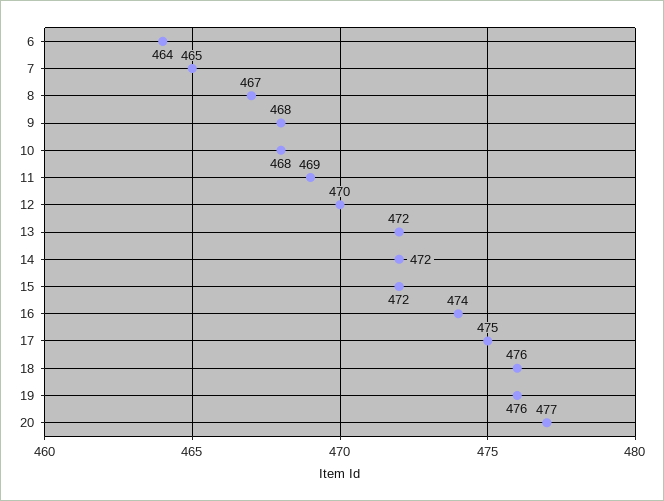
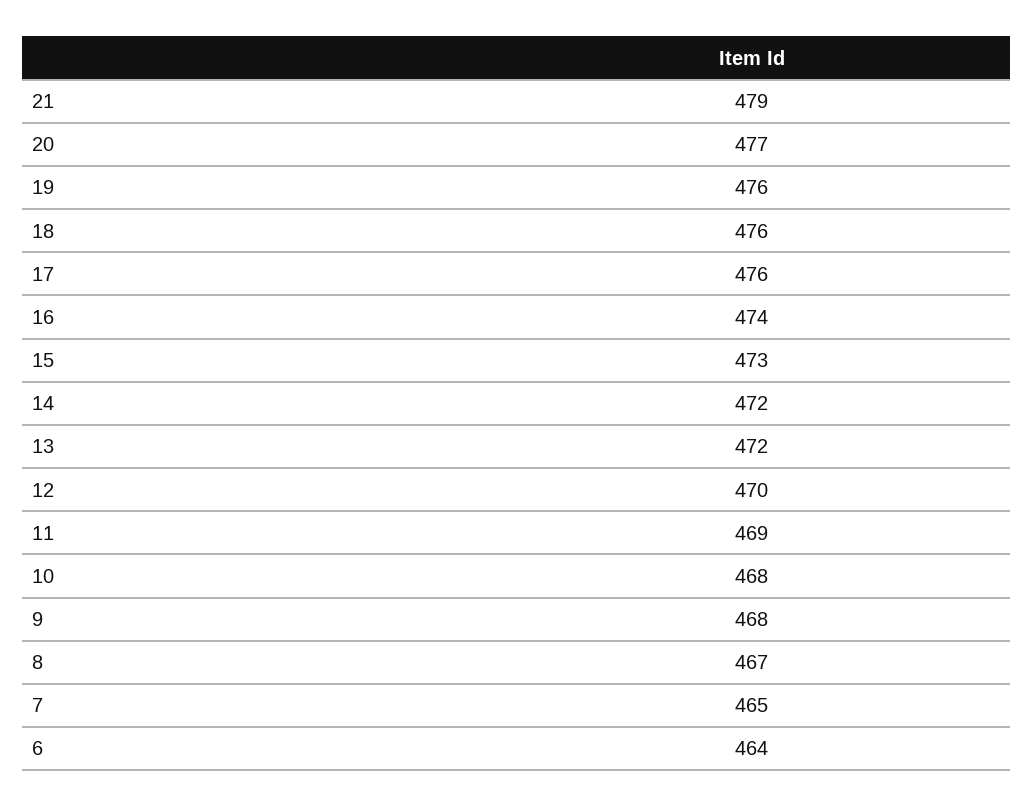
  {
    "6": 464,
    "7": 465,
    "8": 467,
    "9": 468,
    "10": 468,
    "11": 469,
    "12": 470,
    "13": 472,
    "14": 472,
-   "15": 472,
+   "15": 473,
    "16": 474,
-   "17": 475,
+   "17": 476,
    "18": 476,
    "19": 476,
-   "20": 477
+   "20": 477,
+   "21": 479
  }

